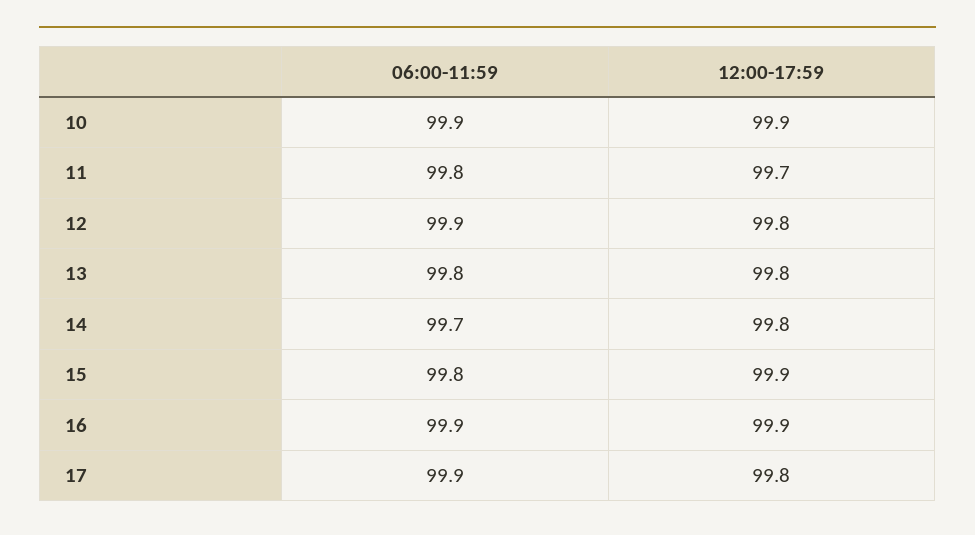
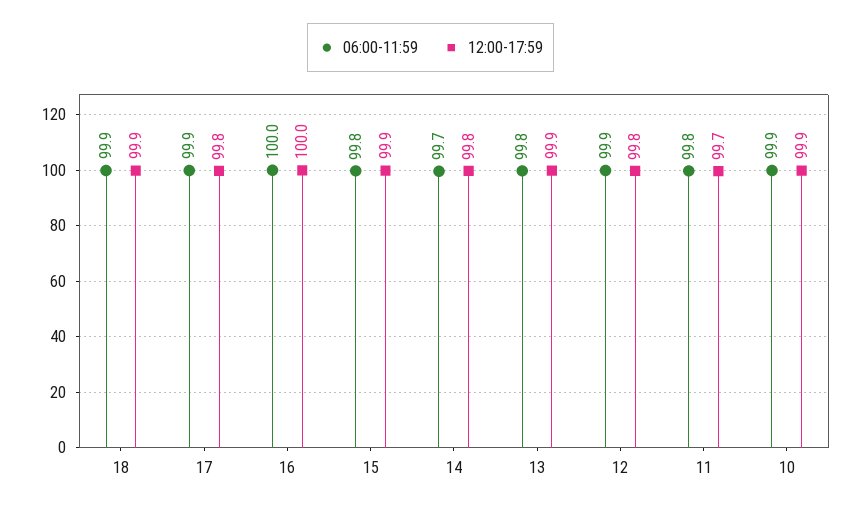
  {
    "06:00-11:59": {
      "10": 99.9,
      "11": 99.8,
      "12": 99.9,
      "13": 99.8,
      "14": 99.7,
      "15": 99.8,
-     "16": 99.9,
+     "16": 100,
-     "17": 99.9
+     "17": 99.9,
+     "18": 99.9
    },
    "12:00-17:59": {
      "10": 99.9,
      "11": 99.7,
      "12": 99.8,
-     "13": 99.8,
+     "13": 99.9,
      "14": 99.8,
      "15": 99.9,
-     "16": 99.9,
+     "16": 100,
-     "17": 99.8
+     "17": 99.8,
+     "18": 99.9
    }
  }

